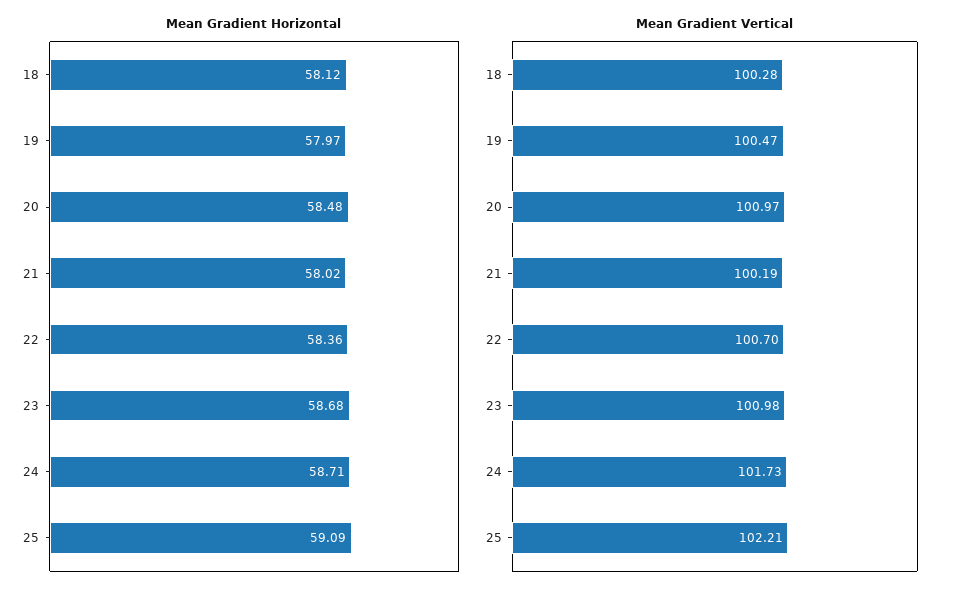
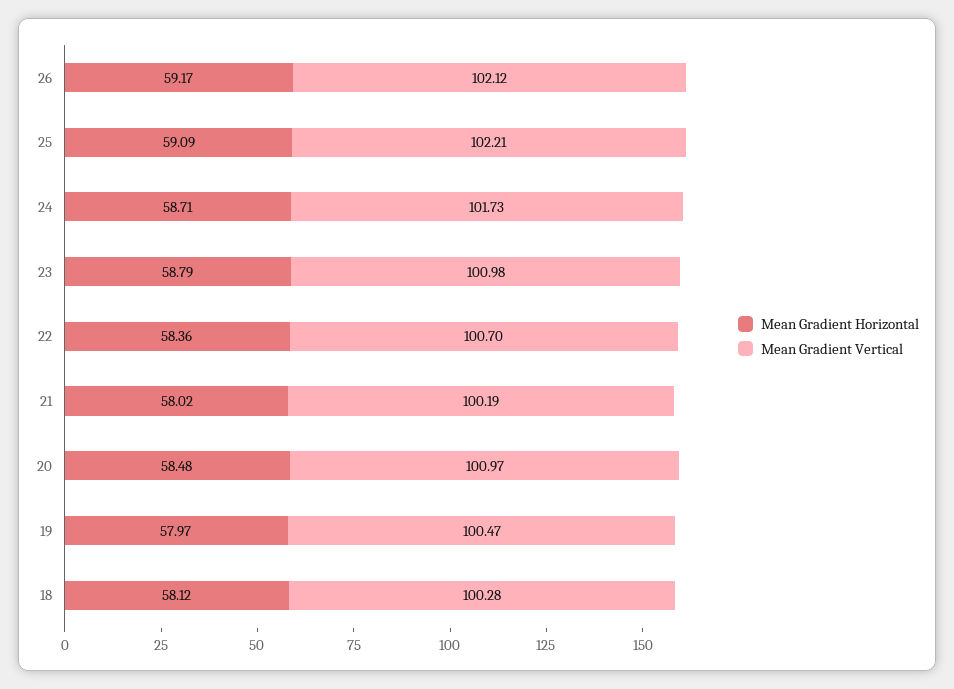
  {
    "Mean Gradient Horizontal": {
      "18": 58.12,
      "19": 57.97,
      "20": 58.48,
      "21": 58.02,
      "22": 58.36,
-     "23": 58.68,
+     "23": 58.79,
      "24": 58.71,
-     "25": 59.09
+     "25": 59.09,
+     "26": 59.17
    },
    "Mean Gradient Vertical": {
      "18": 100.28,
      "19": 100.47,
      "20": 100.97,
      "21": 100.19,
      "22": 100.7,
      "23": 100.98,
      "24": 101.73,
-     "25": 102.21
+     "25": 102.21,
+     "26": 102.12
    }
  }

